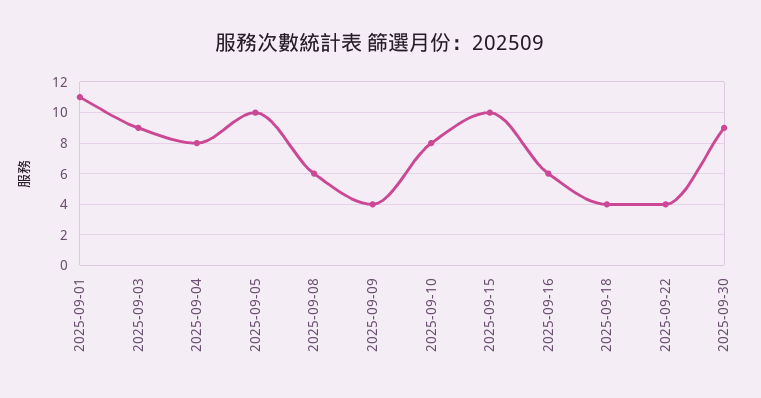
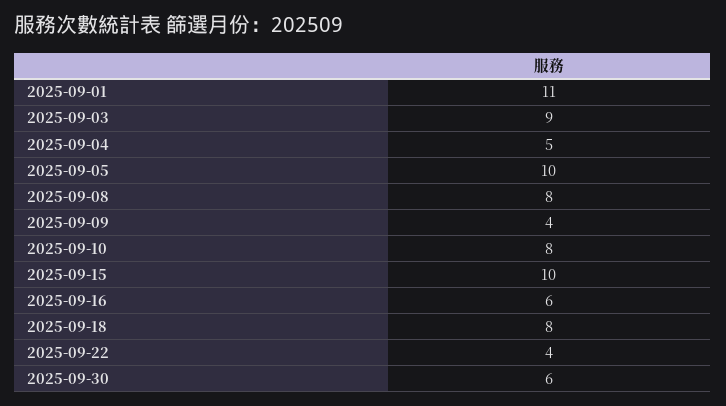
  {
    "2025-09-01": 11,
    "2025-09-03": 9,
-   "2025-09-04": 8,
+   "2025-09-04": 5,
    "2025-09-05": 10,
-   "2025-09-08": 6,
+   "2025-09-08": 8,
    "2025-09-09": 4,
    "2025-09-10": 8,
    "2025-09-15": 10,
    "2025-09-16": 6,
-   "2025-09-18": 4,
+   "2025-09-18": 8,
    "2025-09-22": 4,
-   "2025-09-30": 9
+   "2025-09-30": 6
  }

